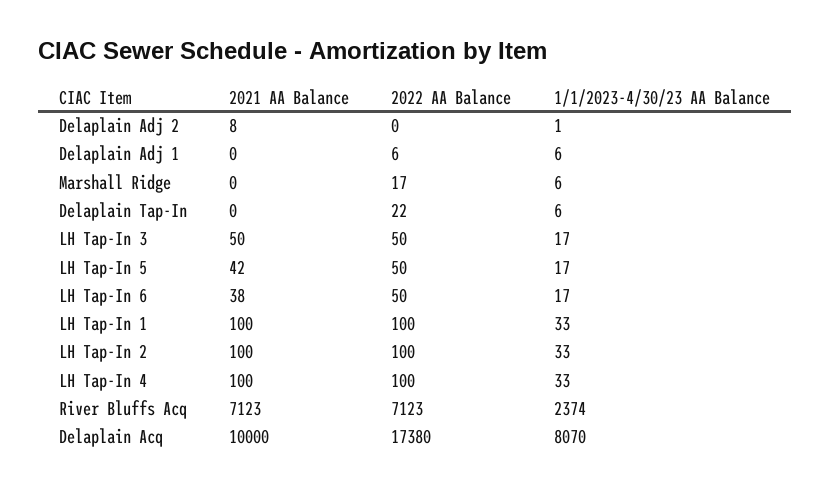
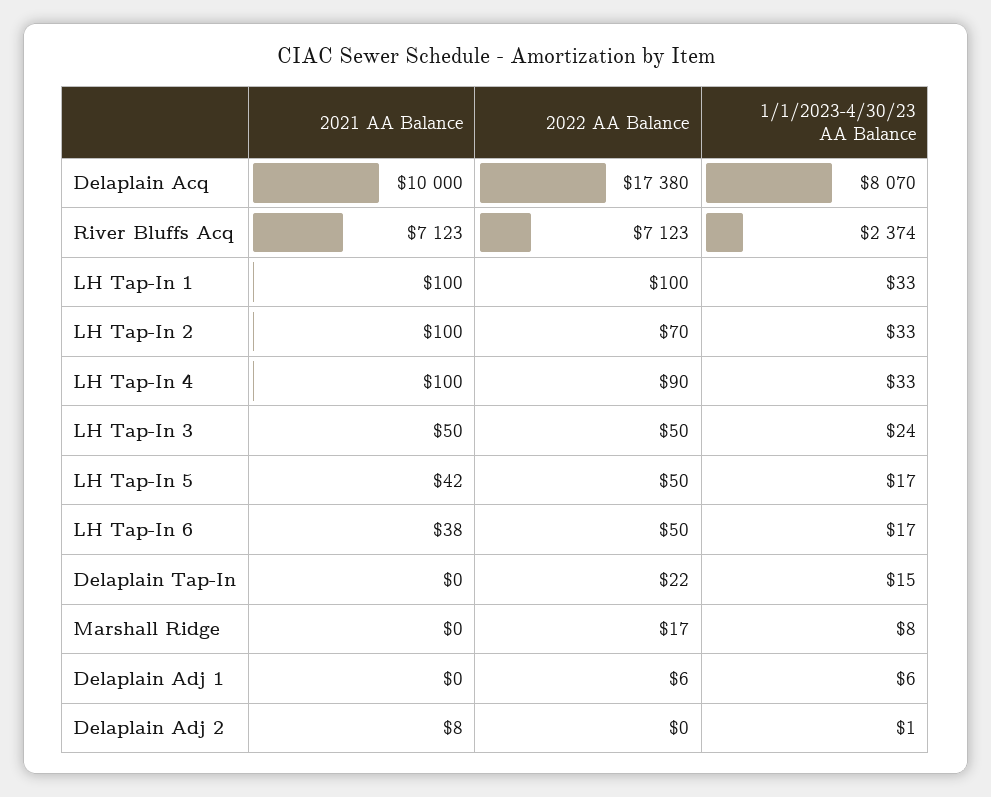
  {
    "2021 AA Balance": {
      "Delaplain Adj 2": 8,
      "Delaplain Adj 1": 0,
      "Marshall Ridge": 0,
      "Delaplain Tap-In": 0,
      "LH Tap-In 3": 50,
      "LH Tap-In 5": 42,
      "LH Tap-In 6": 38,
      "LH Tap-In 1": 100,
      "LH Tap-In 2": 100,
      "LH Tap-In 4": 100,
      "River Bluffs Acq": 7123,
      "Delaplain Acq": 10000
    },
    "2022 AA Balance": {
      "Delaplain Adj 2": 0,
      "Delaplain Adj 1": 6,
      "Marshall Ridge": 17,
      "Delaplain Tap-In": 22,
      "LH Tap-In 3": 50,
      "LH Tap-In 5": 50,
      "LH Tap-In 6": 50,
      "LH Tap-In 1": 100,
-     "LH Tap-In 2": 100,
+     "LH Tap-In 2": 70,
-     "LH Tap-In 4": 100,
+     "LH Tap-In 4": 90,
      "River Bluffs Acq": 7123,
      "Delaplain Acq": 17380
    },
    "1/1/2023-4/30/23 AA Balance": {
      "Delaplain Adj 2": 1,
      "Delaplain Adj 1": 6,
-     "Marshall Ridge": 6,
+     "Marshall Ridge": 8,
-     "Delaplain Tap-In": 6,
+     "Delaplain Tap-In": 15,
-     "LH Tap-In 3": 17,
+     "LH Tap-In 3": 24,
      "LH Tap-In 5": 17,
      "LH Tap-In 6": 17,
      "LH Tap-In 1": 33,
      "LH Tap-In 2": 33,
      "LH Tap-In 4": 33,
      "River Bluffs Acq": 2374,
      "Delaplain Acq": 8070
    }
  }

